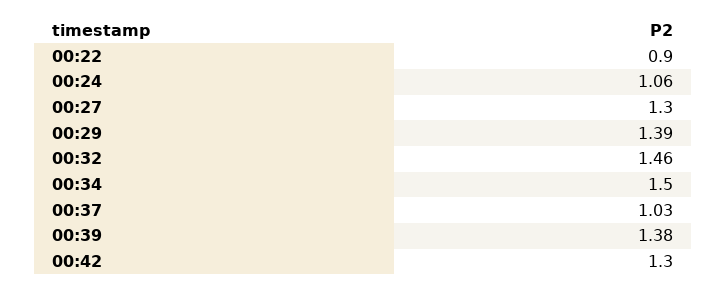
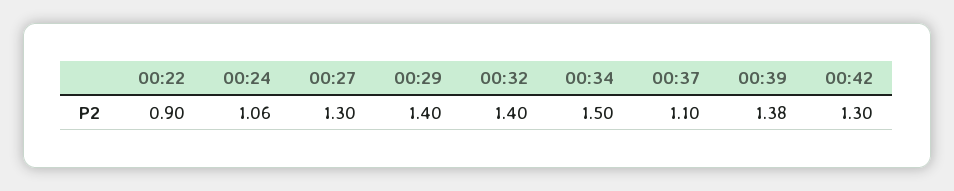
  {
    "00:22": 0.9,
    "00:24": 1.06,
    "00:27": 1.3,
-   "00:29": 1.39,
+   "00:29": 1.4,
-   "00:32": 1.46,
+   "00:32": 1.4,
    "00:34": 1.5,
-   "00:37": 1.03,
+   "00:37": 1.1,
    "00:39": 1.38,
    "00:42": 1.3
  }

